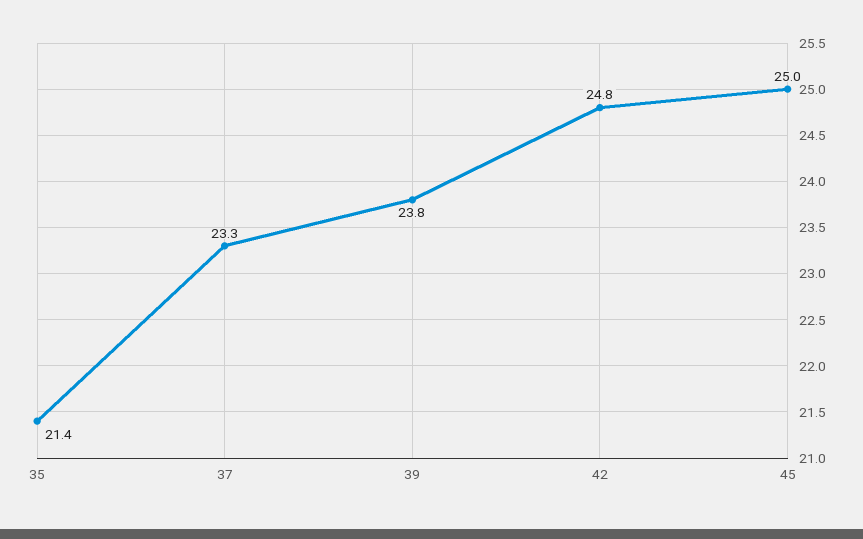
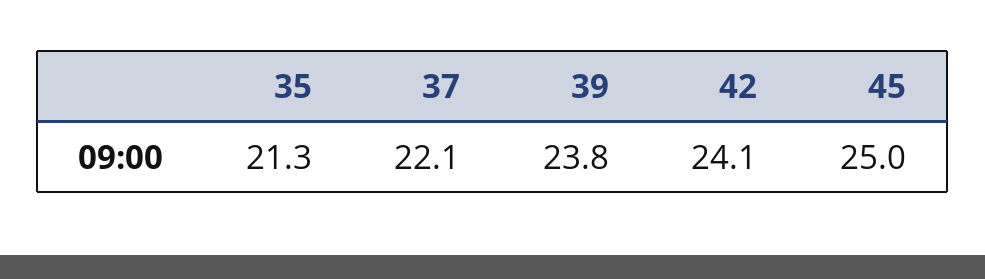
  {
-   "35": 21.4,
+   "35": 21.3,
-   "37": 23.3,
+   "37": 22.1,
    "39": 23.8,
-   "42": 24.8,
+   "42": 24.1,
    "45": 25
  }

